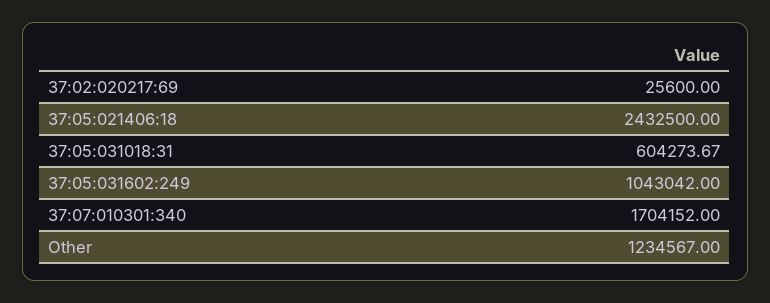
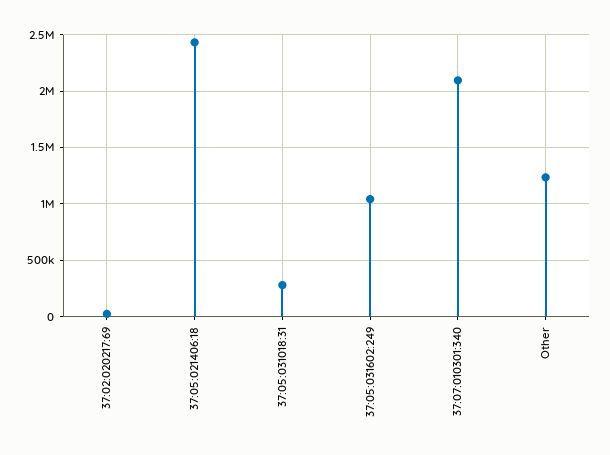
  {
    "37:02:020217:69": 25600,
    "37:05:021406:18": 2432500,
-   "37:05:031018:31": 604273.67,
+   "37:05:031018:31": 300000,
    "37:05:031602:249": 1043042,
-   "37:07:010301:340": 1704152,
+   "37:07:010301:340": 2100000,
    "Other": 1234567
  }

